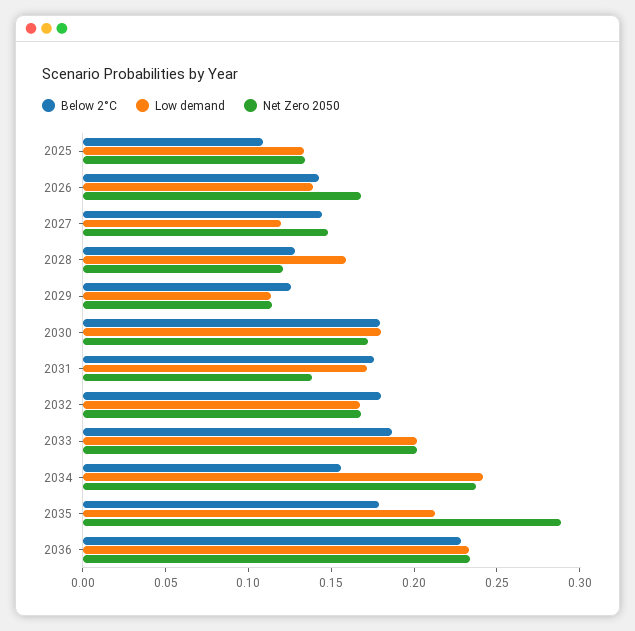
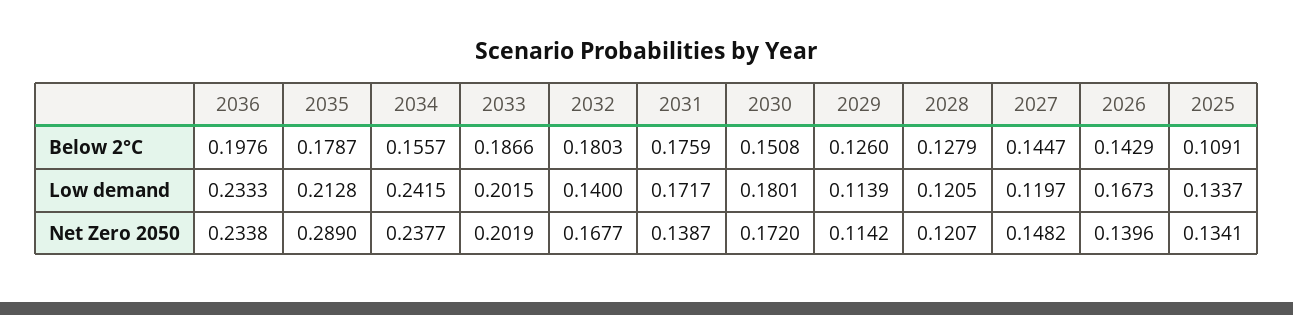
  {
    "Below 2°C": {
      "2025": 0.1091,
      "2026": 0.1429,
      "2027": 0.1447,
      "2028": 0.1279,
      "2029": 0.126,
-     "2030": 0.18,
+     "2030": 0.1508,
      "2031": 0.1759,
      "2032": 0.1803,
      "2033": 0.1866,
      "2034": 0.1557,
      "2035": 0.1787,
-     "2036": 0.23
+     "2036": 0.1976
    },
    "Low demand": {
      "2025": 0.1337,
-     "2026": 0.14,
+     "2026": 0.1673,
      "2027": 0.1197,
-     "2028": 0.16,
+     "2028": 0.1205,
      "2029": 0.1139,
      "2030": 0.1801,
      "2031": 0.1717,
-     "2032": 0.17,
+     "2032": 0.14,
      "2033": 0.2015,
      "2034": 0.2415,
      "2035": 0.2128,
      "2036": 0.2333
    },
    "Net Zero 2050": {
      "2025": 0.1341,
-     "2026": 0.17,
+     "2026": 0.1396,
      "2027": 0.1482,
      "2028": 0.1207,
      "2029": 0.1142,
      "2030": 0.172,
      "2031": 0.1387,
      "2032": 0.1677,
      "2033": 0.2019,
      "2034": 0.2377,
      "2035": 0.289,
      "2036": 0.2338
    }
  }

